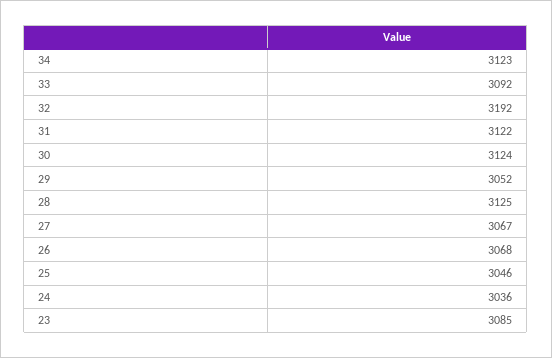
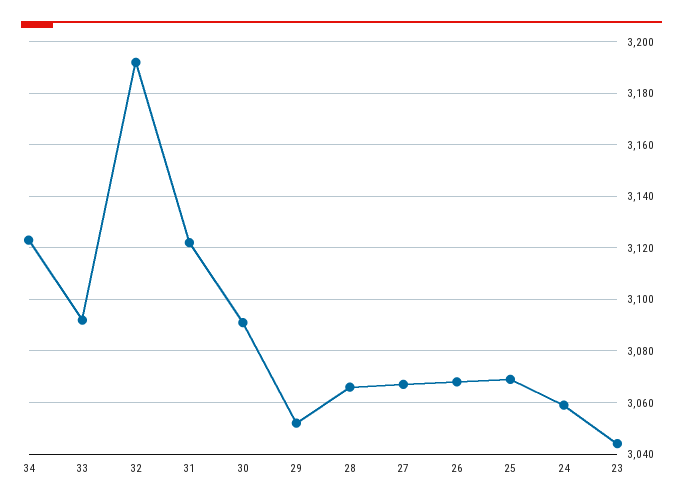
  {
    "34": 3123,
    "33": 3092,
    "32": 3192,
    "31": 3122,
-   "30": 3124,
+   "30": 3090,
    "29": 3052,
-   "28": 3125,
+   "28": 3065,
    "27": 3067,
    "26": 3068,
-   "25": 3046,
+   "25": 3070,
-   "24": 3036,
+   "24": 3060,
-   "23": 3085
+   "23": 3045
  }

